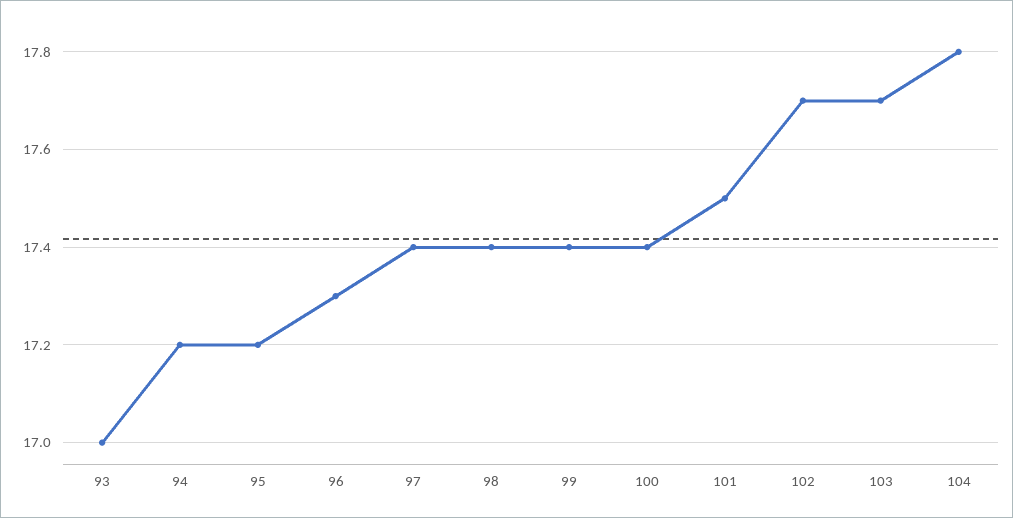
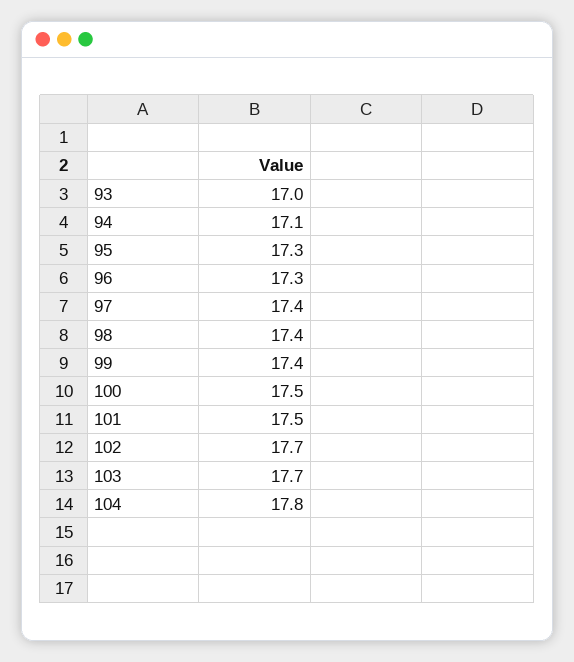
  {
    "93": 17,
-   "94": 17.2,
+   "94": 17.1,
-   "95": 17.2,
+   "95": 17.3,
    "96": 17.3,
    "97": 17.4,
    "98": 17.4,
    "99": 17.4,
-   "100": 17.4,
+   "100": 17.5,
    "101": 17.5,
    "102": 17.7,
    "103": 17.7,
    "104": 17.8
  }

